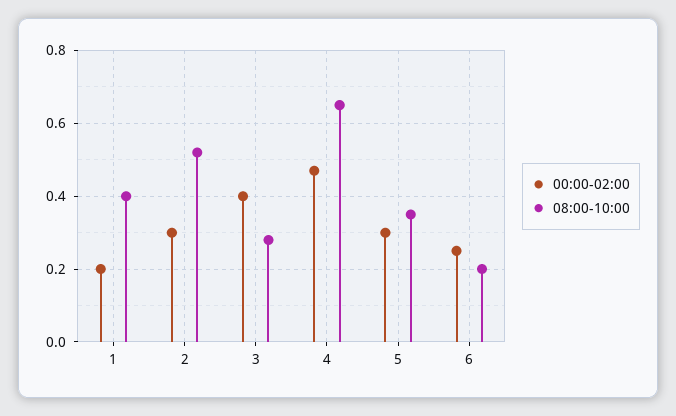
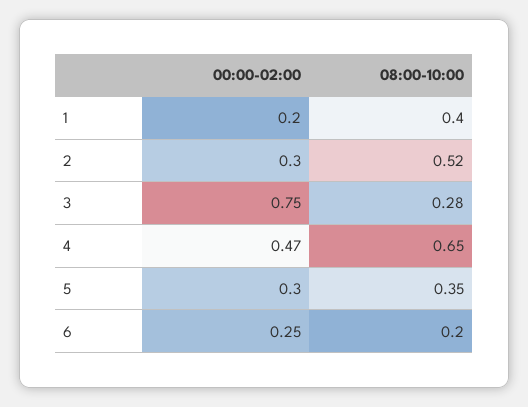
  {
    "00:00-02:00": {
      "1": 0.2,
      "2": 0.3,
-     "3": 0.4,
+     "3": 0.75,
      "4": 0.47,
      "5": 0.3,
      "6": 0.25
    },
    "08:00-10:00": {
      "1": 0.4,
      "2": 0.52,
      "3": 0.28,
      "4": 0.65,
      "5": 0.35,
      "6": 0.2
    }
  }

